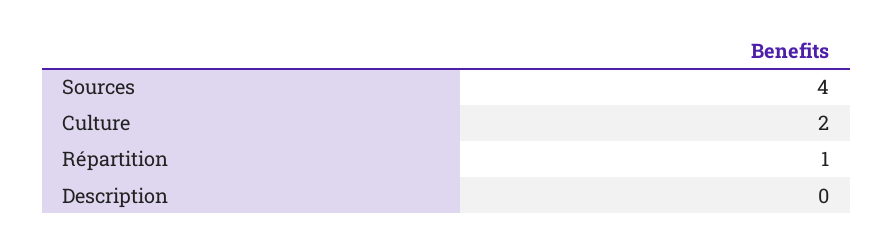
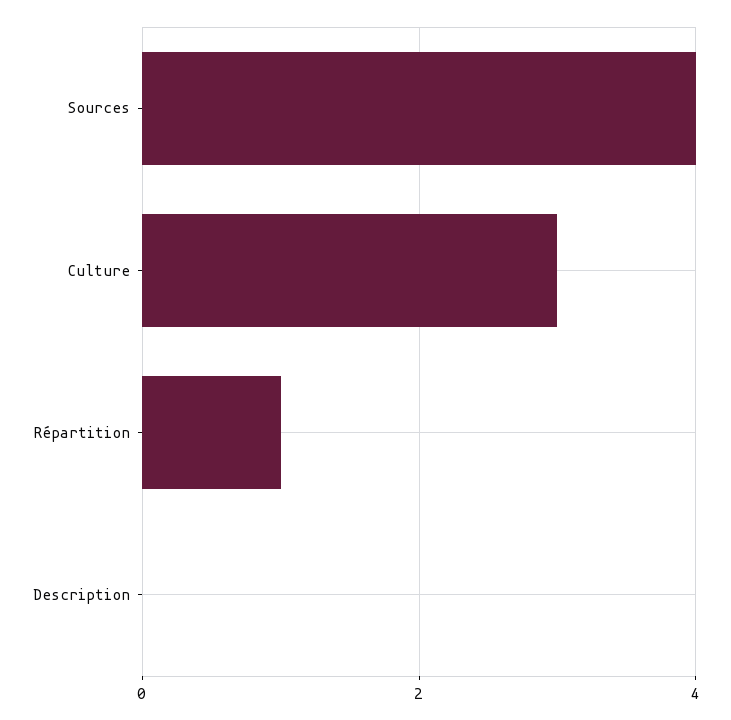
  {
    "Sources": 4,
-   "Culture": 2,
+   "Culture": 3,
    "Répartition": 1,
    "Description": 0
  }

